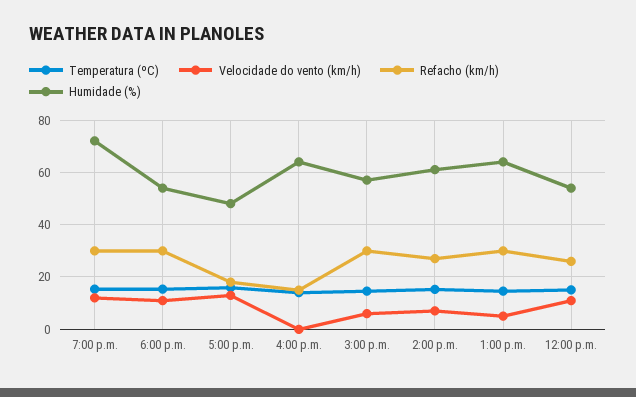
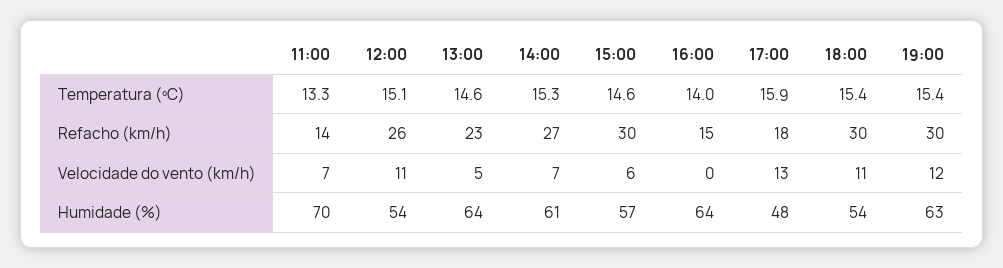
  {
    "Temperatura (ºC)": {
      "7:00 p.m.": 15.4,
      "6:00 p.m.": 15.4,
      "5:00 p.m.": 15.9,
      "4:00 p.m.": 14,
      "3:00 p.m.": 14.6,
      "2:00 p.m.": 15.3,
      "1:00 p.m.": 14.6,
-     "12:00 p.m.": 15.1
+     "12:00 p.m.": 15.1,
+     "11:00": 13.3
    },
    "Velocidade do vento (km/h)": {
      "7:00 p.m.": 12,
      "6:00 p.m.": 11,
      "5:00 p.m.": 13,
      "4:00 p.m.": 0,
      "3:00 p.m.": 6,
      "2:00 p.m.": 7,
      "1:00 p.m.": 5,
-     "12:00 p.m.": 11
+     "12:00 p.m.": 11,
+     "11:00": 7
    },
    "Refacho (km/h)": {
      "7:00 p.m.": 30,
      "6:00 p.m.": 30,
      "5:00 p.m.": 18,
      "4:00 p.m.": 15,
      "3:00 p.m.": 30,
      "2:00 p.m.": 27,
-     "1:00 p.m.": 30,
+     "1:00 p.m.": 23,
-     "12:00 p.m.": 26
+     "12:00 p.m.": 26,
+     "11:00": 14
    },
    "Humidade (%)": {
-     "7:00 p.m.": 72.5,
+     "7:00 p.m.": 63,
      "6:00 p.m.": 54,
      "5:00 p.m.": 48,
      "4:00 p.m.": 64,
      "3:00 p.m.": 57,
      "2:00 p.m.": 61,
      "1:00 p.m.": 64,
-     "12:00 p.m.": 54
+     "12:00 p.m.": 54,
+     "11:00": 70
    }
  }

